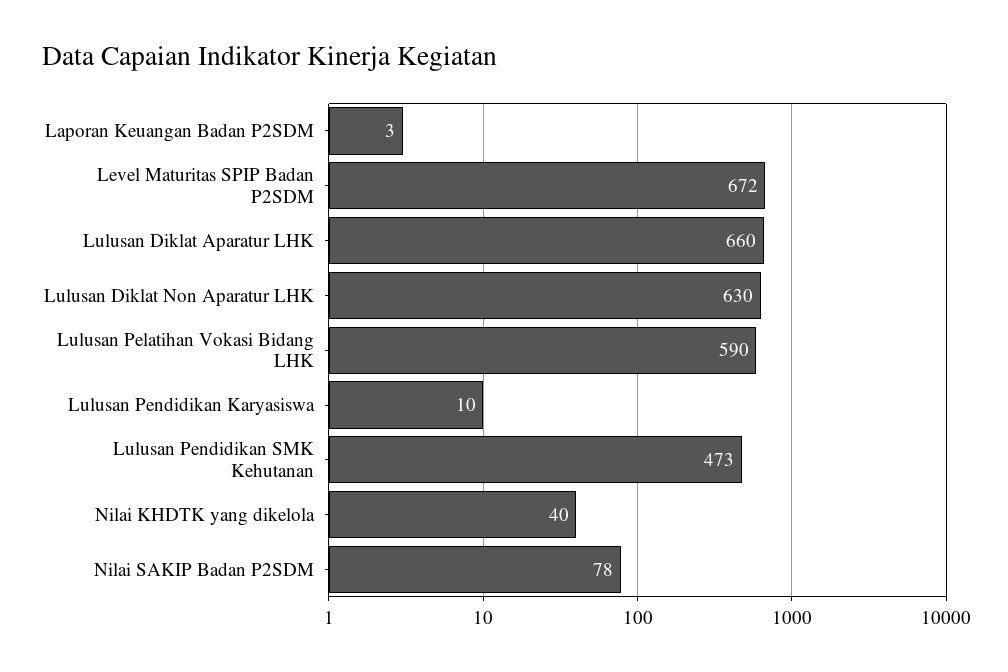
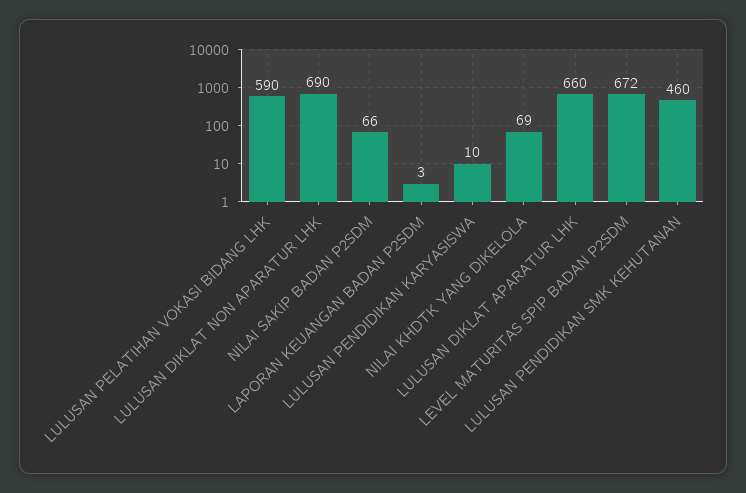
  {
    "Laporan Keuangan Badan P2SDM": 3,
    "Level Maturitas SPIP Badan P2SDM": 672,
    "Lulusan Diklat Aparatur LHK": 660,
-   "Lulusan Diklat Non Aparatur LHK": 630,
+   "Lulusan Diklat Non Aparatur LHK": 690,
    "Lulusan Pelatihan Vokasi Bidang LHK": 590,
    "Lulusan Pendidikan Karyasiswa": 10,
-   "Lulusan Pendidikan SMK Kehutanan": 473,
+   "Lulusan Pendidikan SMK Kehutanan": 460,
-   "Nilai KHDTK yang dikelola": 40,
+   "Nilai KHDTK yang dikelola": 69,
-   "Nilai SAKIP Badan P2SDM": 78
+   "Nilai SAKIP Badan P2SDM": 66
  }

